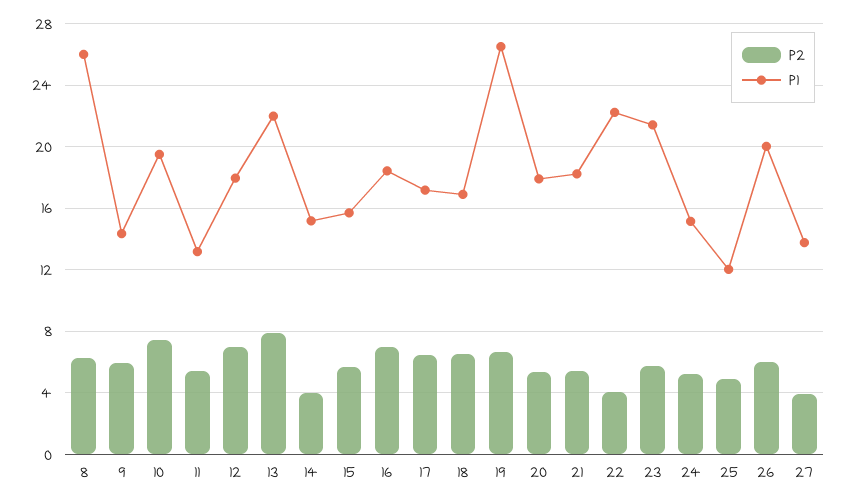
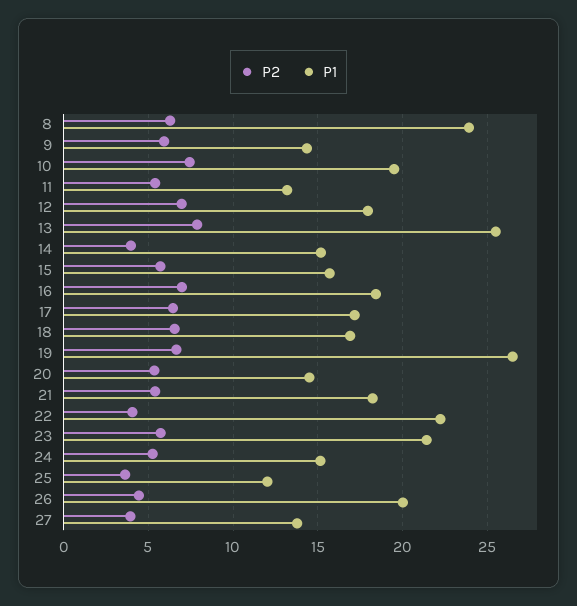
  {
    "P2": {
      "8": 6.5,
      "9": 6,
      "10": 7.5,
      "11": 5.5,
      "12": 7,
      "13": 8,
      "14": 4,
      "15": 5.5,
      "16": 7,
      "17": 6.5,
      "18": 6.5,
      "19": 6.5,
      "20": 5.5,
      "21": 5.5,
      "22": 4,
      "23": 5.5,
      "24": 5.5,
-     "25": 5,
+     "25": 3.5,
-     "26": 6,
+     "26": 4.5,
      "27": 4
    },
    "P1": {
-     "8": 26,
+     "8": 24,
      "9": 14.5,
      "10": 19.5,
      "11": 13,
      "12": 18,
-     "13": 22,
+     "13": 25.5,
      "14": 15,
      "15": 15.5,
      "16": 18.5,
      "17": 17,
      "18": 17,
      "19": 26.5,
-     "20": 18,
+     "20": 14.5,
      "21": 18,
      "22": 22,
      "23": 21.5,
      "24": 15,
      "25": 12,
      "26": 20,
      "27": 14
    }
  }

